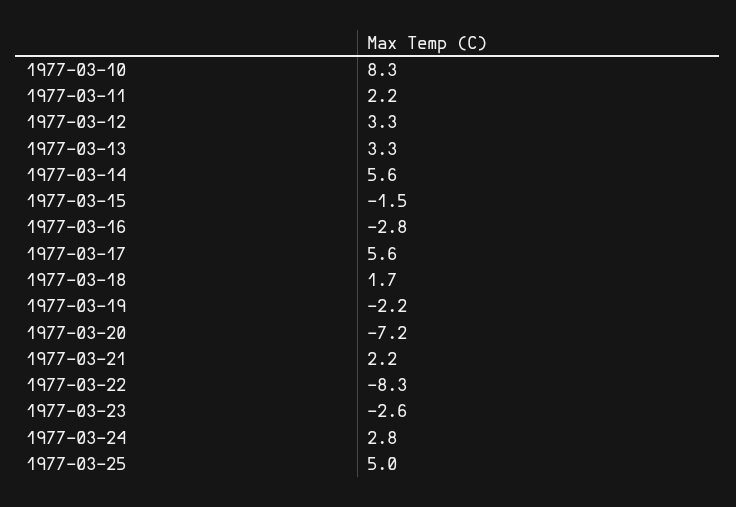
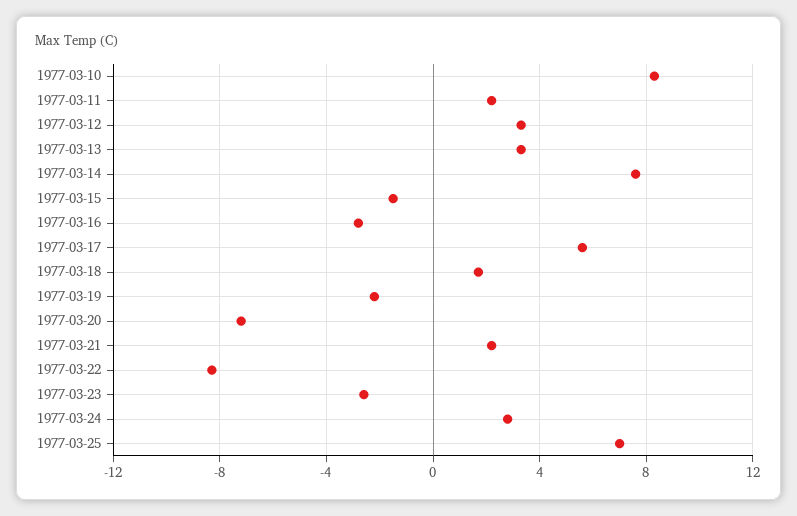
  {
    "1977-03-10": 8.3,
    "1977-03-11": 2.2,
    "1977-03-12": 3.3,
    "1977-03-13": 3.3,
-   "1977-03-14": 5.6,
+   "1977-03-14": 7.5,
    "1977-03-15": -1.5,
    "1977-03-16": -2.8,
    "1977-03-17": 5.6,
    "1977-03-18": 1.7,
    "1977-03-19": -2.2,
    "1977-03-20": -7.2,
    "1977-03-21": 2.2,
    "1977-03-22": -8.3,
    "1977-03-23": -2.6,
    "1977-03-24": 2.8,
-   "1977-03-25": 5
+   "1977-03-25": 7
  }

